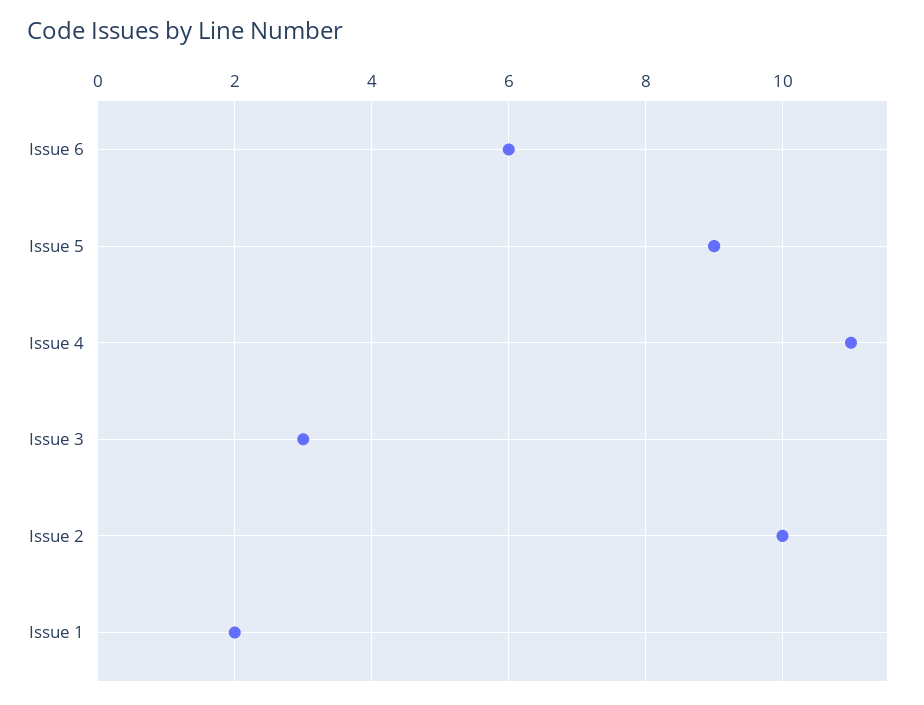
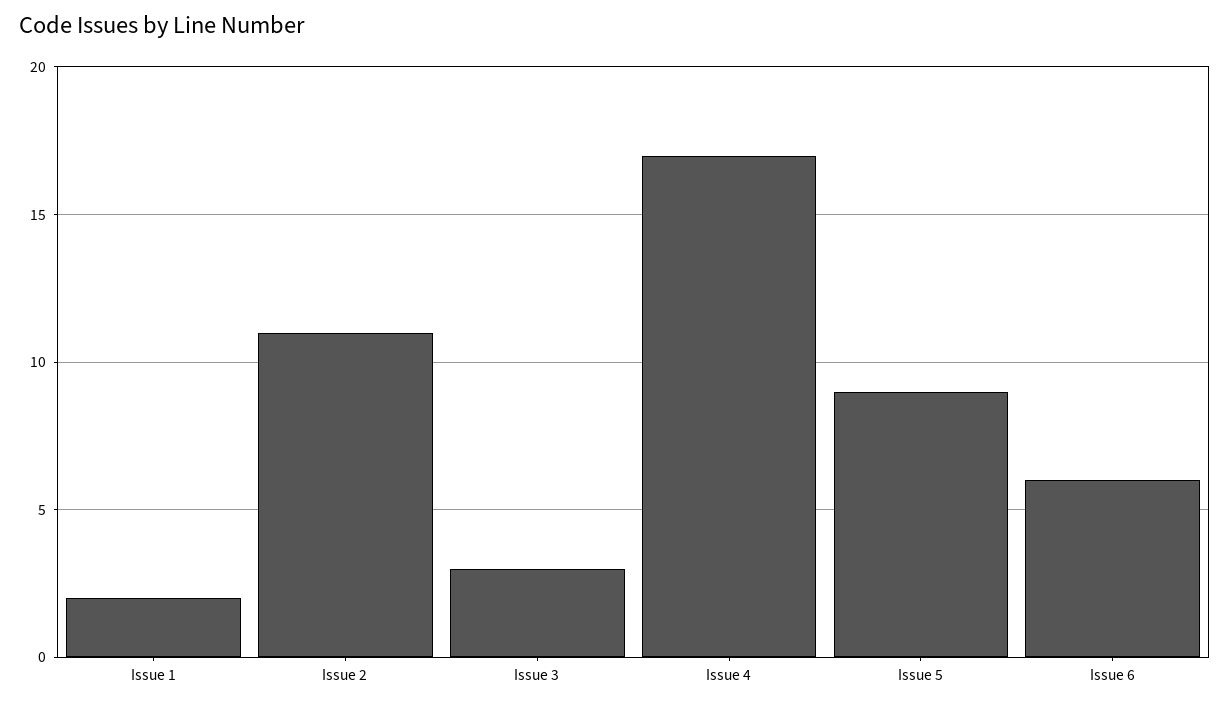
  {
    "Issue 6": 6,
    "Issue 5": 9,
-   "Issue 4": 11,
+   "Issue 4": 17,
    "Issue 3": 3,
-   "Issue 2": 10,
+   "Issue 2": 11,
    "Issue 1": 2
  }

